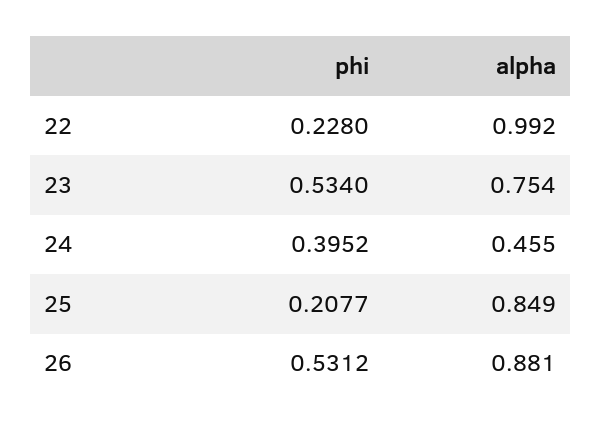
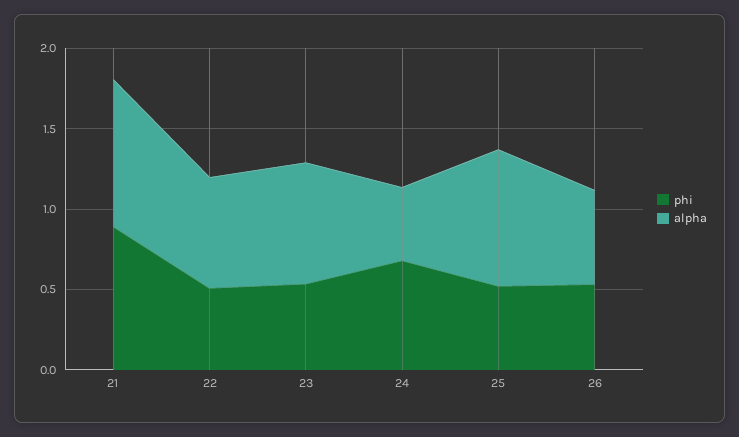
  {
    "phi": {
-     "22": 0.228,
+     "22": 0.5,
      "23": 0.534,
-     "24": 0.3952,
+     "24": 0.7,
-     "25": 0.2077,
+     "25": 0.5,
-     "26": 0.5312
+     "26": 0.5312,
+     "21": 0.9
    },
    "alpha": {
-     "22": 0.992,
+     "22": 0.7,
      "23": 0.754,
      "24": 0.455,
      "25": 0.849,
-     "26": 0.881
+     "26": 0.6,
+     "21": 0.9
    }
  }

